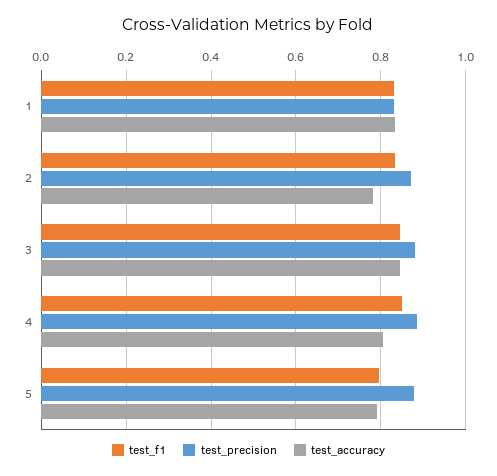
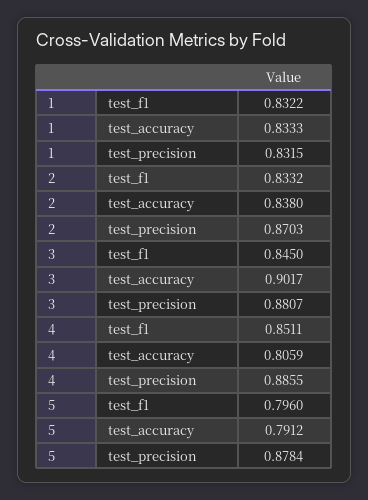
  {
    "test_f1": {
      "1": 0.8322,
      "2": 0.8332,
      "3": 0.845,
      "4": 0.8511,
      "5": 0.796
    },
    "test_precision": {
      "1": 0.8315,
      "2": 0.8703,
      "3": 0.8807,
      "4": 0.8855,
      "5": 0.8784
    },
    "test_accuracy": {
      "1": 0.8333,
-     "2": 0.78,
+     "2": 0.838,
-     "3": 0.84,
+     "3": 0.9017,
      "4": 0.8059,
      "5": 0.7912
    }
  }

